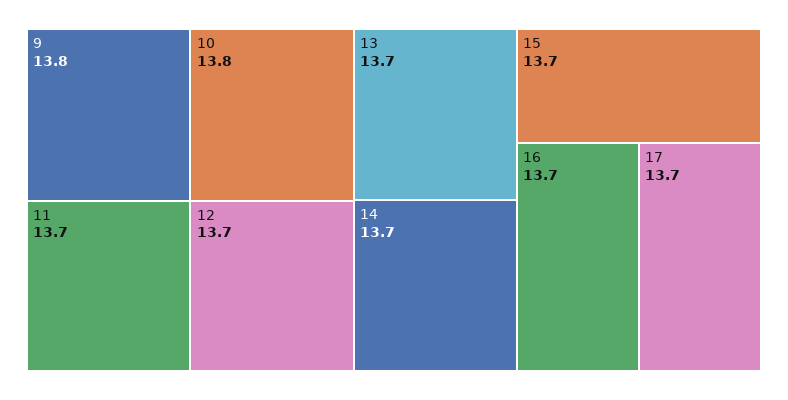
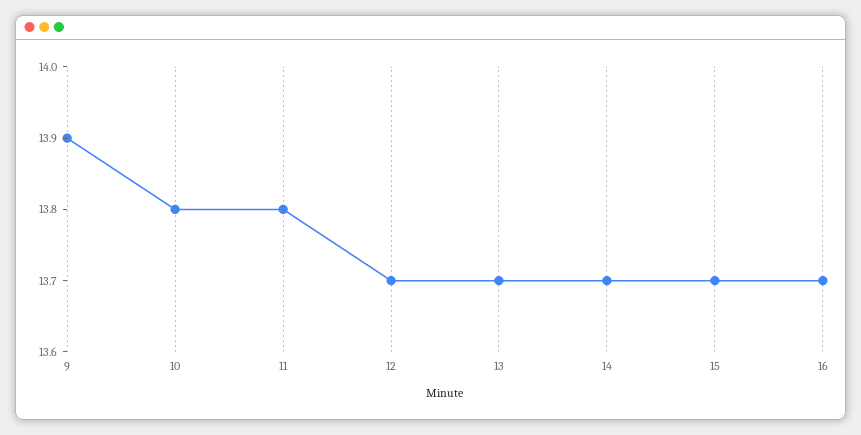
  {
-   "9": 13.8,
+   "9": 13.9,
    "10": 13.8,
-   "11": 13.7,
+   "11": 13.8,
    "12": 13.7,
    "13": 13.7,
    "14": 13.7,
    "15": 13.7,
-   "16": 13.7,
+   "16": 13.7
-   "17": 13.7
  }

